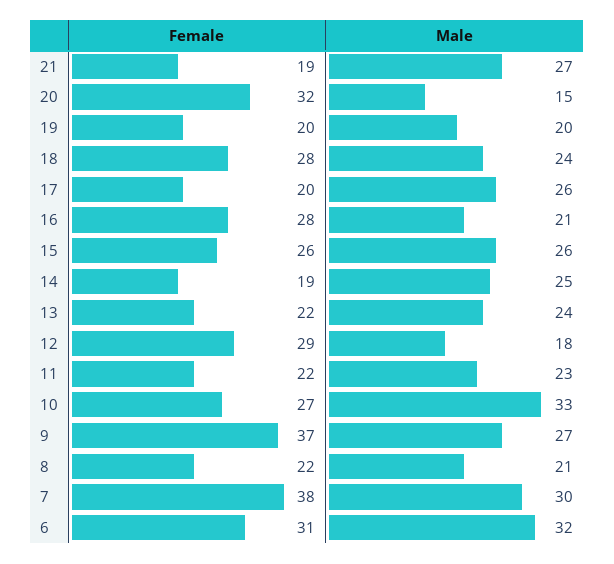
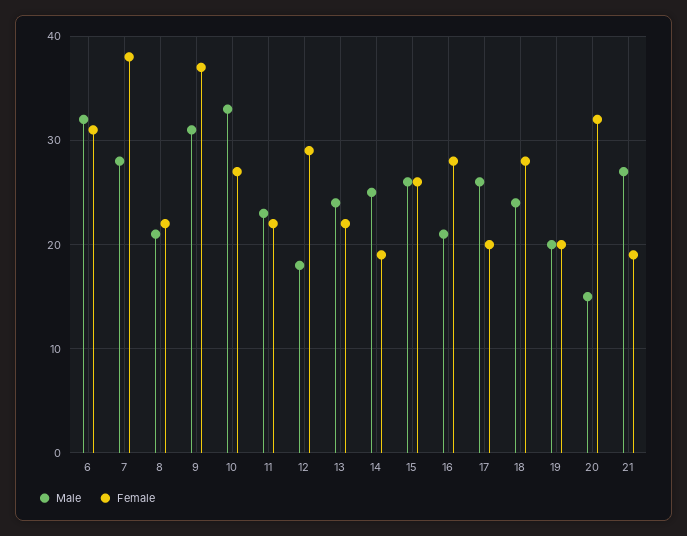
  {
    "Female": {
      "21": 19,
      "20": 32,
      "19": 20,
      "18": 28,
      "17": 20,
      "16": 28,
      "15": 26,
      "14": 19,
      "13": 22,
      "12": 29,
      "11": 22,
      "10": 27,
      "9": 37,
      "8": 22,
      "7": 38,
      "6": 31
    },
    "Male": {
      "21": 27,
      "20": 15,
      "19": 20,
      "18": 24,
      "17": 26,
      "16": 21,
      "15": 26,
      "14": 25,
      "13": 24,
      "12": 18,
      "11": 23,
      "10": 33,
-     "9": 27,
+     "9": 31,
      "8": 21,
-     "7": 30,
+     "7": 28,
      "6": 32
    }
  }

